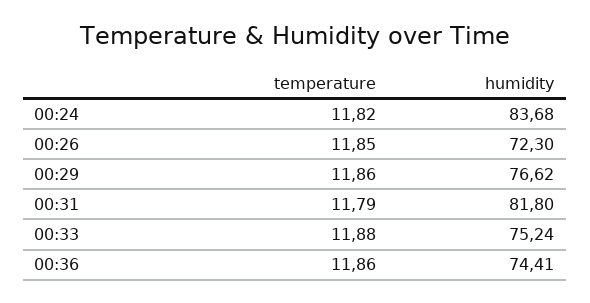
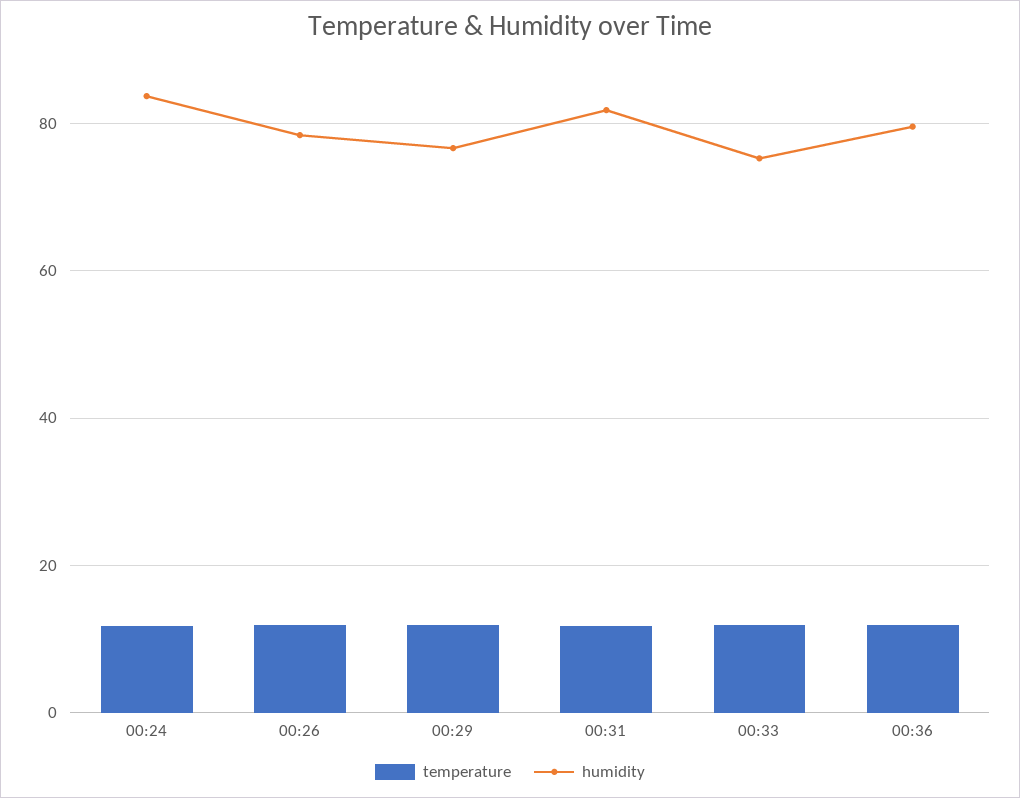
  {
    "temperature": {
      "00:24": 11.82,
      "00:26": 11.85,
      "00:29": 11.86,
      "00:31": 11.79,
      "00:33": 11.88,
      "00:36": 11.86
    },
    "humidity": {
      "00:24": 83.68,
-     "00:26": 72.3,
+     "00:26": 78,
      "00:29": 76.62,
      "00:31": 81.8,
      "00:33": 75.24,
-     "00:36": 74.41
+     "00:36": 80
    }
  }

